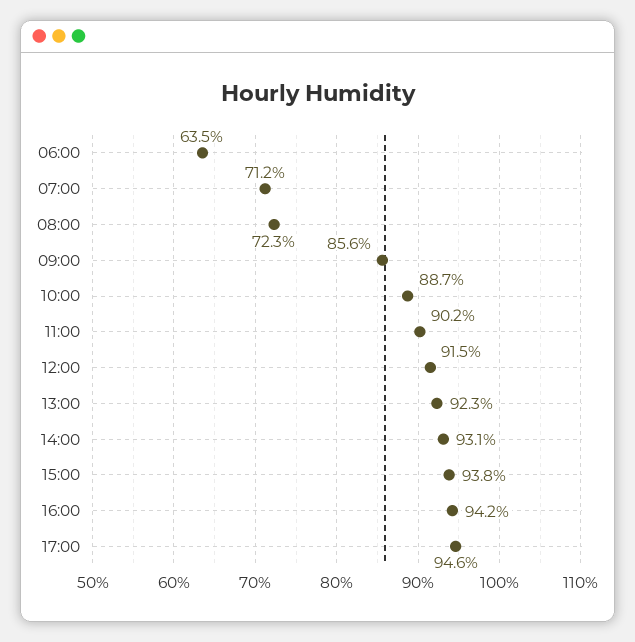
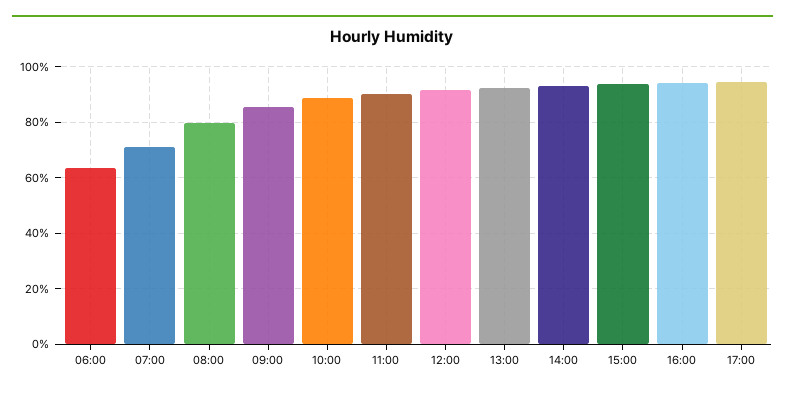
  {
    "06:00": 63.5,
    "07:00": 71.2,
-   "08:00": 72.3,
+   "08:00": 80,
    "09:00": 85.6,
    "10:00": 88.7,
    "11:00": 90.2,
    "12:00": 91.5,
    "13:00": 92.3,
    "14:00": 93.1,
    "15:00": 93.8,
    "16:00": 94.2,
    "17:00": 94.6
  }

